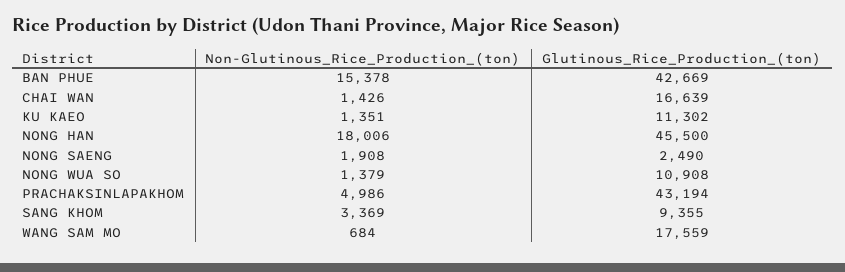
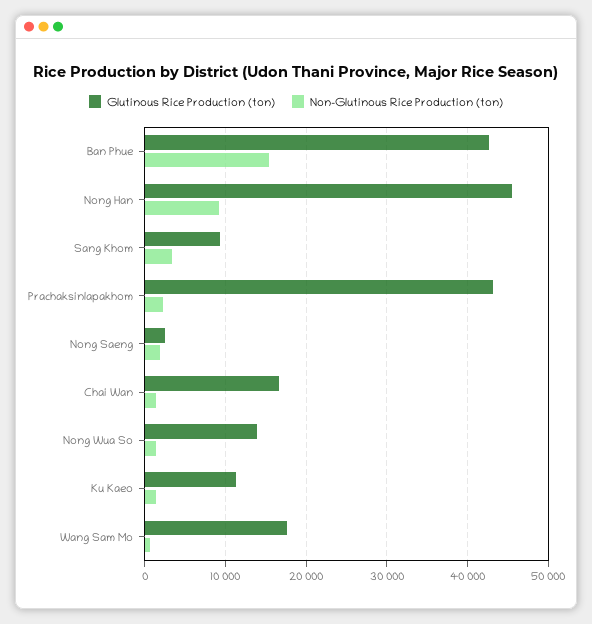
  {
    "Non-Glutinous_Rice_Production_(ton)": {
      "BAN PHUE": 15378,
      "CHAI WAN": 1426,
      "KU KAEO": 1351,
-     "NONG HAN": 18006,
+     "NONG HAN": 9000,
      "NONG SAENG": 1908,
      "NONG WUA SO": 1379,
-     "PRACHAKSINLAPAKHOM": 4986,
+     "PRACHAKSINLAPAKHOM": 2000,
      "SANG KHOM": 3369,
      "WANG SAM MO": 684
    },
    "Glutinous_Rice_Production_(ton)": {
      "BAN PHUE": 42669,
      "CHAI WAN": 16639,
      "KU KAEO": 11302,
      "NONG HAN": 45500,
      "NONG SAENG": 2490,
-     "NONG WUA SO": 10908,
+     "NONG WUA SO": 14000,
      "PRACHAKSINLAPAKHOM": 43194,
      "SANG KHOM": 9355,
      "WANG SAM MO": 17559
    }
  }

